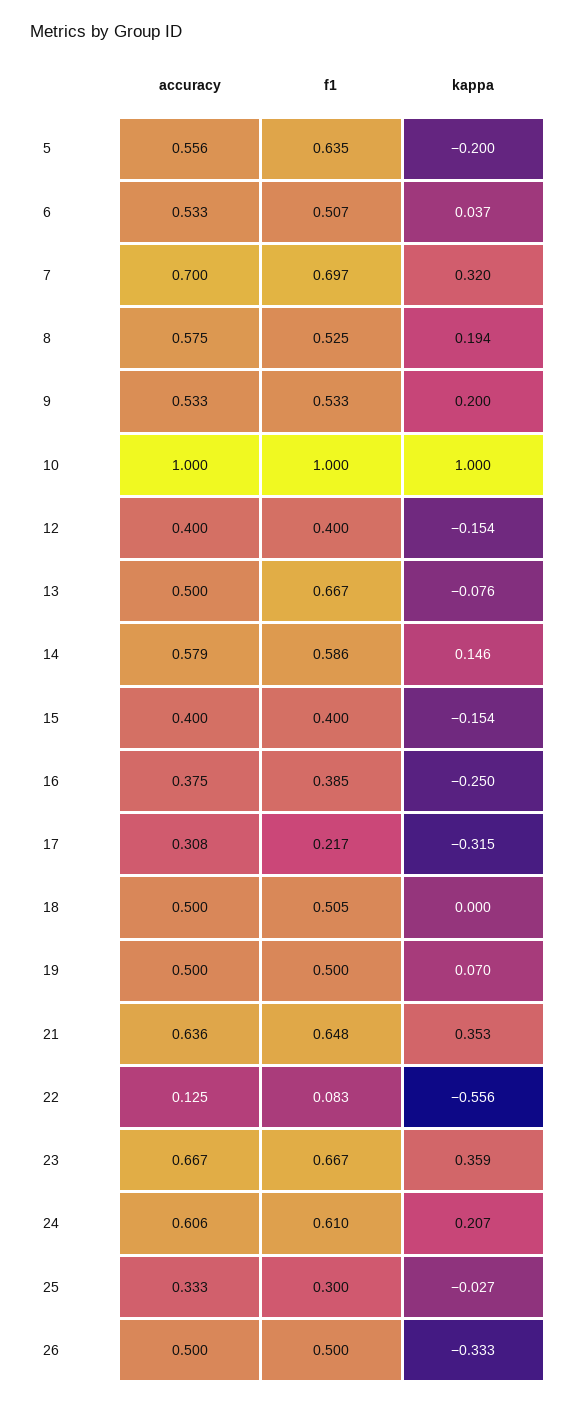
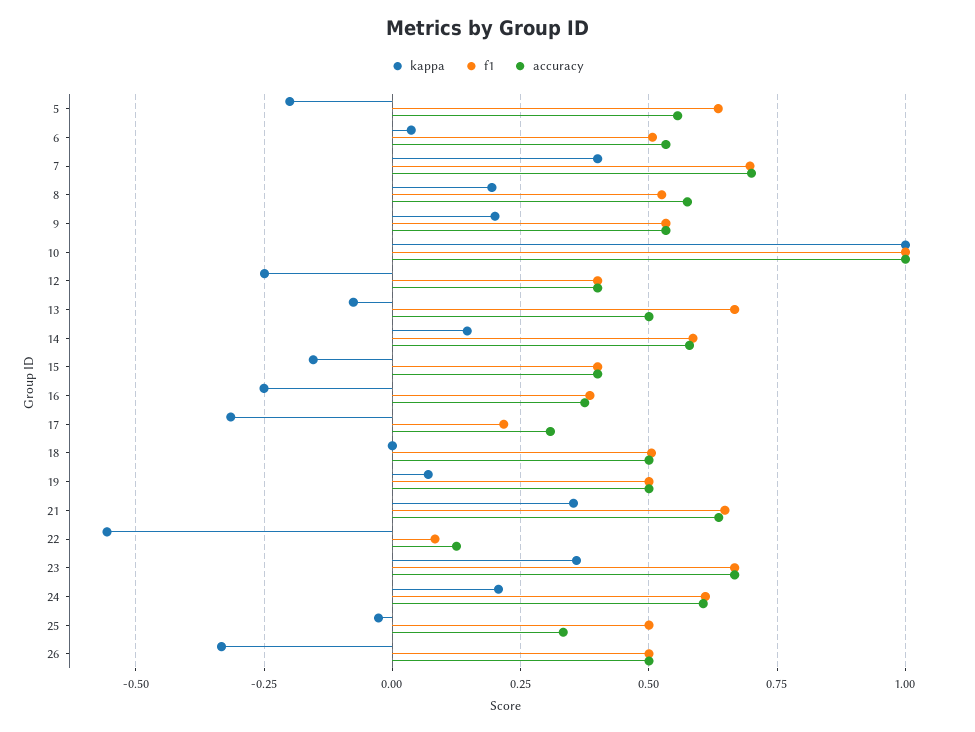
  {
    "accuracy": {
      "5": 0.556,
      "6": 0.533,
      "7": 0.7,
      "8": 0.575,
      "9": 0.533,
      "10": 1,
      "12": 0.4,
      "13": 0.5,
      "14": 0.579,
      "15": 0.4,
      "16": 0.375,
      "17": 0.308,
      "18": 0.5,
      "19": 0.5,
      "21": 0.636,
      "22": 0.125,
      "23": 0.667,
      "24": 0.606,
      "25": 0.333,
      "26": 0.5
    },
    "f1": {
      "5": 0.635,
      "6": 0.507,
      "7": 0.697,
      "8": 0.525,
      "9": 0.533,
      "10": 1,
      "12": 0.4,
      "13": 0.667,
      "14": 0.586,
      "15": 0.4,
      "16": 0.385,
      "17": 0.217,
      "18": 0.505,
      "19": 0.5,
      "21": 0.648,
      "22": 0.083,
      "23": 0.667,
      "24": 0.61,
-     "25": 0.3,
+     "25": 0.5,
      "26": 0.5
    },
    "kappa": {
      "5": -0.2,
      "6": 0.037,
-     "7": 0.32,
+     "7": 0.4,
      "8": 0.194,
      "9": 0.2,
      "10": 1,
-     "12": -0.154,
+     "12": -0.25,
      "13": -0.076,
      "14": 0.146,
      "15": -0.154,
      "16": -0.25,
      "17": -0.315,
      "18": 0,
      "19": 0.07,
      "21": 0.353,
      "22": -0.556,
      "23": 0.359,
      "24": 0.207,
      "25": -0.027,
      "26": -0.333
    }
  }

